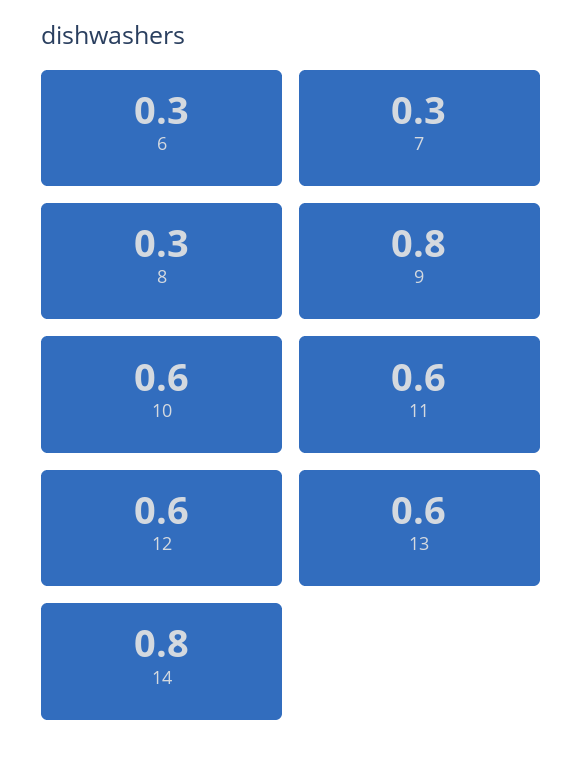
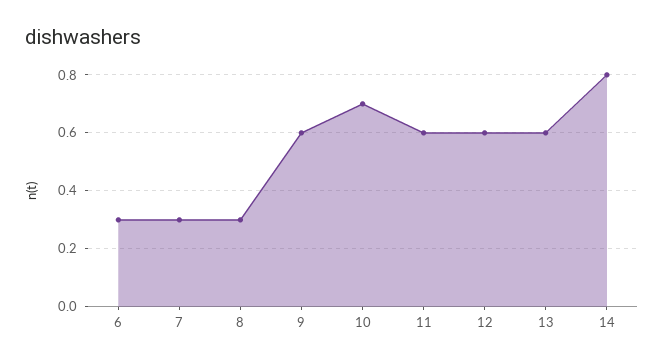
  {
    "6": 0.3,
    "7": 0.3,
    "8": 0.3,
-   "9": 0.8,
+   "9": 0.6,
-   "10": 0.6,
+   "10": 0.7,
    "11": 0.6,
    "12": 0.6,
    "13": 0.6,
    "14": 0.8
  }

